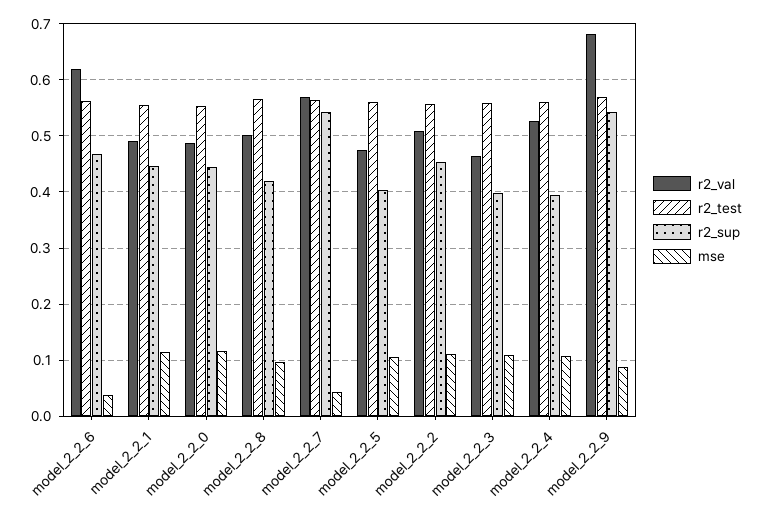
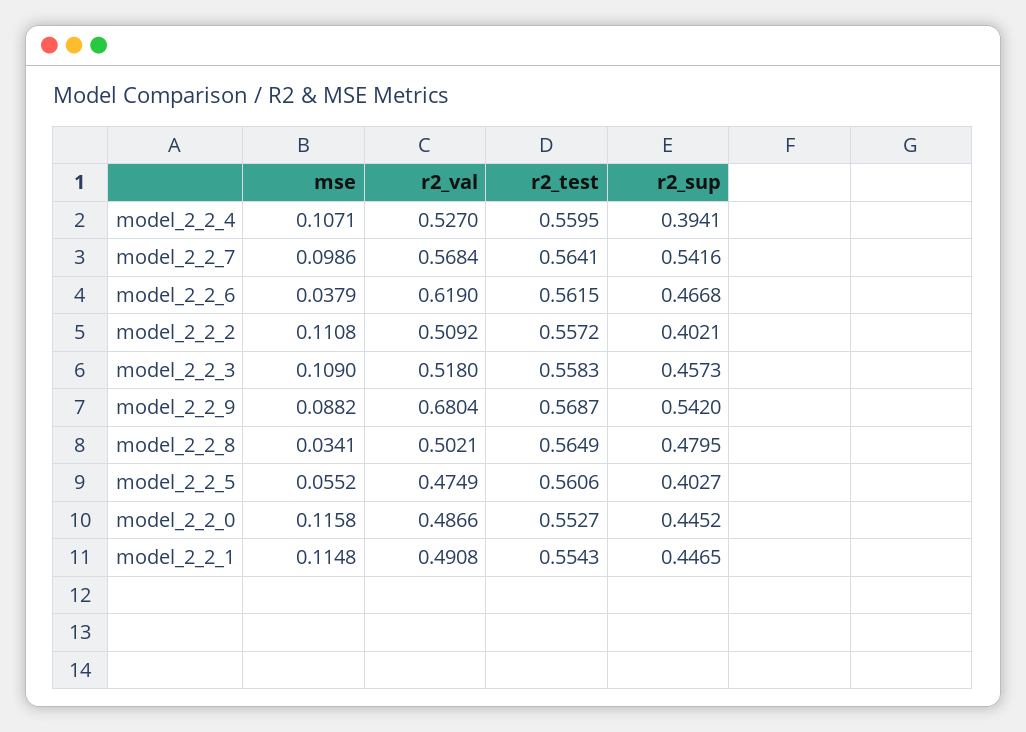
  {
    "r2_val": {
      "model_2_2_6": 0.619,
      "model_2_2_1": 0.4908,
      "model_2_2_0": 0.4866,
      "model_2_2_8": 0.5021,
      "model_2_2_7": 0.5684,
      "model_2_2_5": 0.4749,
      "model_2_2_2": 0.5092,
-     "model_2_2_3": 0.46,
+     "model_2_2_3": 0.518,
      "model_2_2_4": 0.527,
      "model_2_2_9": 0.6804
    },
    "r2_test": {
      "model_2_2_6": 0.5615,
      "model_2_2_1": 0.5543,
      "model_2_2_0": 0.5527,
      "model_2_2_8": 0.5649,
      "model_2_2_7": 0.5641,
      "model_2_2_5": 0.5606,
      "model_2_2_2": 0.5572,
      "model_2_2_3": 0.5583,
      "model_2_2_4": 0.5595,
      "model_2_2_9": 0.5687
    },
    "r2_sup": {
      "model_2_2_6": 0.4668,
      "model_2_2_1": 0.4465,
      "model_2_2_0": 0.4452,
-     "model_2_2_8": 0.42,
+     "model_2_2_8": 0.4795,
      "model_2_2_7": 0.5416,
      "model_2_2_5": 0.4027,
-     "model_2_2_2": 0.46,
+     "model_2_2_2": 0.4021,
-     "model_2_2_3": 0.4,
+     "model_2_2_3": 0.4573,
      "model_2_2_4": 0.3941,
      "model_2_2_9": 0.542
    },
    "mse": {
      "model_2_2_6": 0.0379,
      "model_2_2_1": 0.1148,
      "model_2_2_0": 0.1158,
-     "model_2_2_8": 0.1,
+     "model_2_2_8": 0.0341,
-     "model_2_2_7": 0.04,
+     "model_2_2_7": 0.0986,
-     "model_2_2_5": 0.1,
+     "model_2_2_5": 0.0552,
      "model_2_2_2": 0.1108,
      "model_2_2_3": 0.109,
      "model_2_2_4": 0.1071,
      "model_2_2_9": 0.0882
    }
  }

